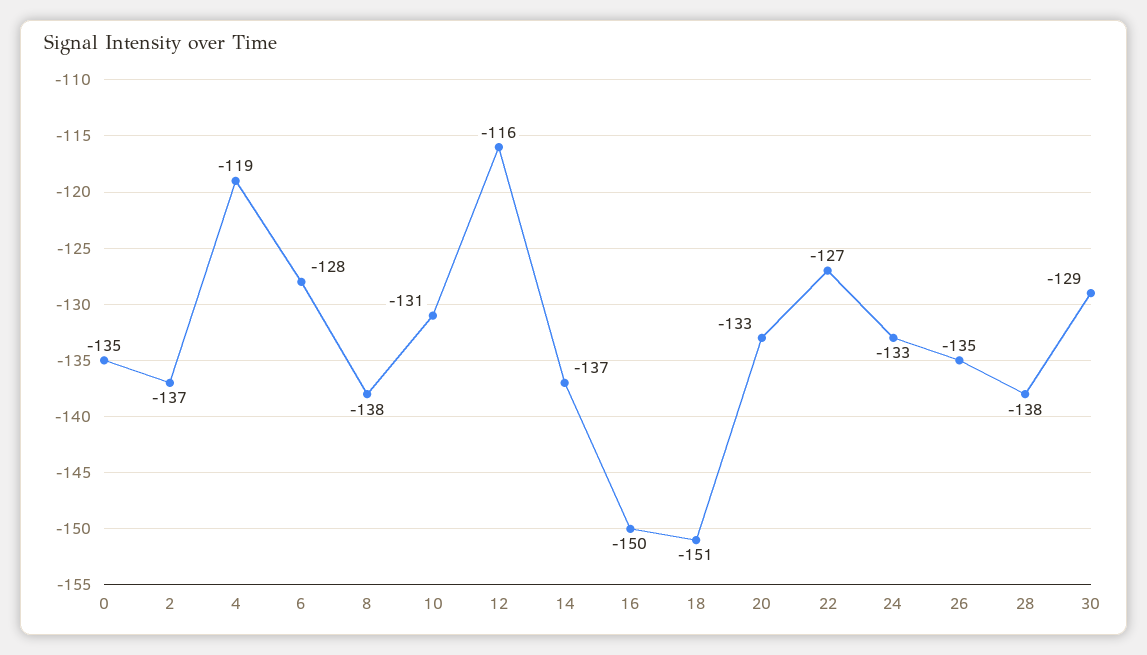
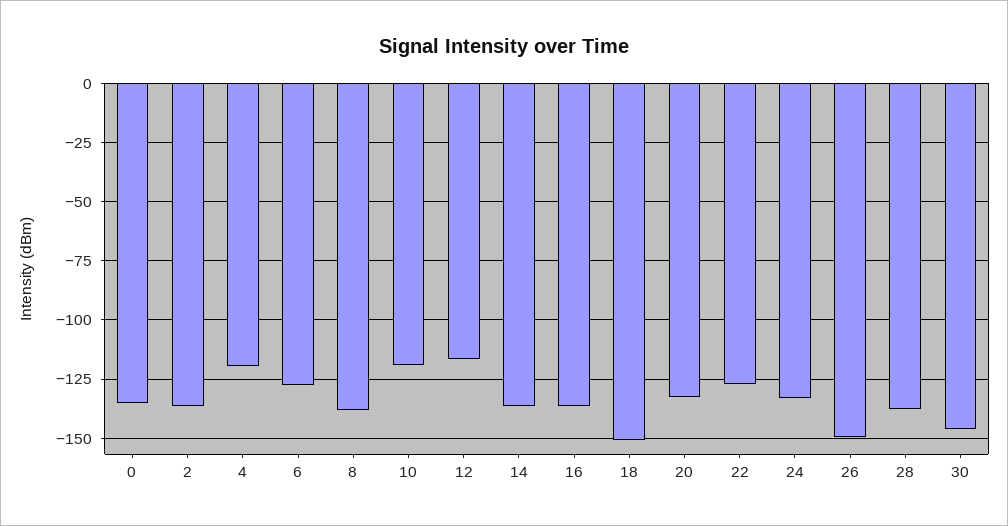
  {
    "0": -135,
    "2": -137,
    "4": -119,
    "6": -128,
    "8": -138,
-   "10": -131,
+   "10": -120,
    "12": -116,
    "14": -137,
-   "16": -150,
+   "16": -135,
    "18": -151,
    "20": -133,
    "22": -127,
    "24": -133,
-   "26": -135,
+   "26": -150,
    "28": -138,
-   "30": -129
+   "30": -145
  }

